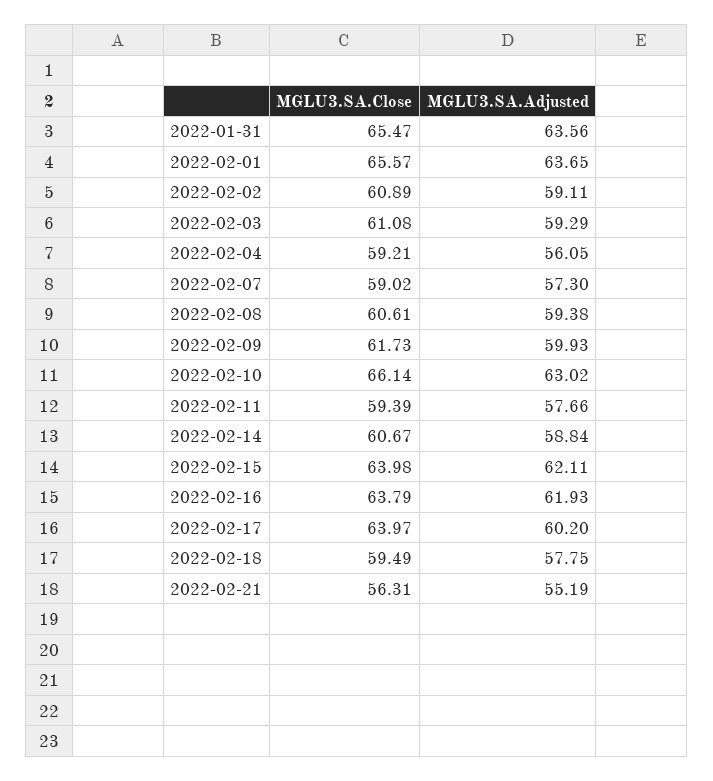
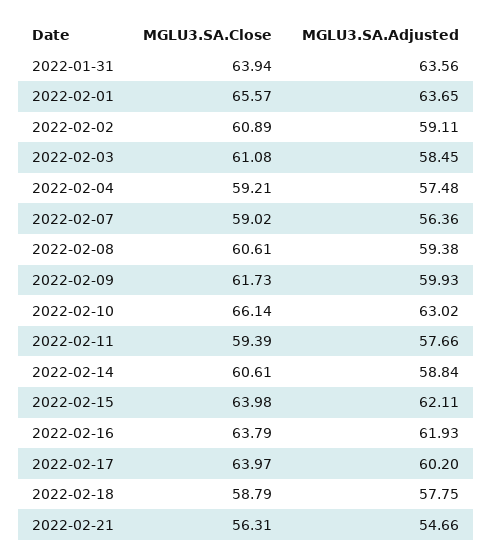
  {
    "MGLU3.SA.Close": {
-     "2022-01-31": 65.47,
+     "2022-01-31": 63.94,
      "2022-02-01": 65.57,
      "2022-02-02": 60.89,
      "2022-02-03": 61.08,
      "2022-02-04": 59.21,
      "2022-02-07": 59.02,
      "2022-02-08": 60.61,
      "2022-02-09": 61.73,
      "2022-02-10": 66.14,
      "2022-02-11": 59.39,
-     "2022-02-14": 60.67,
+     "2022-02-14": 60.61,
      "2022-02-15": 63.98,
      "2022-02-16": 63.79,
      "2022-02-17": 63.97,
-     "2022-02-18": 59.49,
+     "2022-02-18": 58.79,
      "2022-02-21": 56.31
    },
    "MGLU3.SA.Adjusted": {
      "2022-01-31": 63.56,
      "2022-02-01": 63.65,
      "2022-02-02": 59.11,
-     "2022-02-03": 59.29,
+     "2022-02-03": 58.45,
-     "2022-02-04": 56.05,
+     "2022-02-04": 57.48,
-     "2022-02-07": 57.3,
+     "2022-02-07": 56.36,
      "2022-02-08": 59.38,
      "2022-02-09": 59.93,
      "2022-02-10": 63.02,
      "2022-02-11": 57.66,
      "2022-02-14": 58.84,
      "2022-02-15": 62.11,
      "2022-02-16": 61.93,
      "2022-02-17": 60.2,
      "2022-02-18": 57.75,
-     "2022-02-21": 55.19
+     "2022-02-21": 54.66
    }
  }

